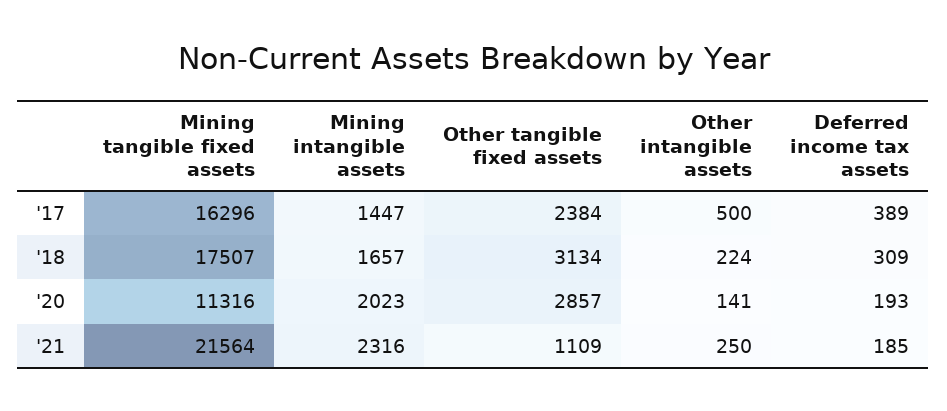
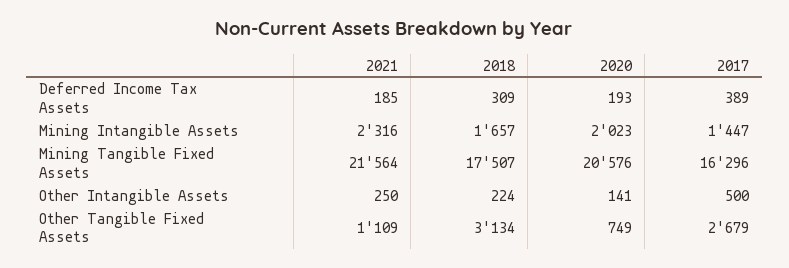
  {
    "Mining tangible fixed assets": {
      "'17": 16296,
      "'18": 17507,
-     "'20": 11316,
+     "'20": 20576,
      "'21": 21564
    },
    "Mining intangible assets": {
      "'17": 1447,
      "'18": 1657,
      "'20": 2023,
      "'21": 2316
    },
    "Other tangible fixed assets": {
-     "'17": 2384,
+     "'17": 2679,
      "'18": 3134,
-     "'20": 2857,
+     "'20": 749,
      "'21": 1109
    },
    "Other intangible assets": {
      "'17": 500,
      "'18": 224,
      "'20": 141,
      "'21": 250
    },
    "Deferred income tax assets": {
      "'17": 389,
      "'18": 309,
      "'20": 193,
      "'21": 185
    }
  }

